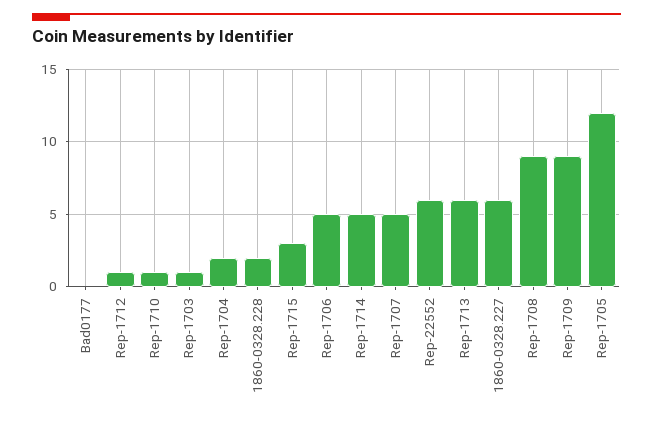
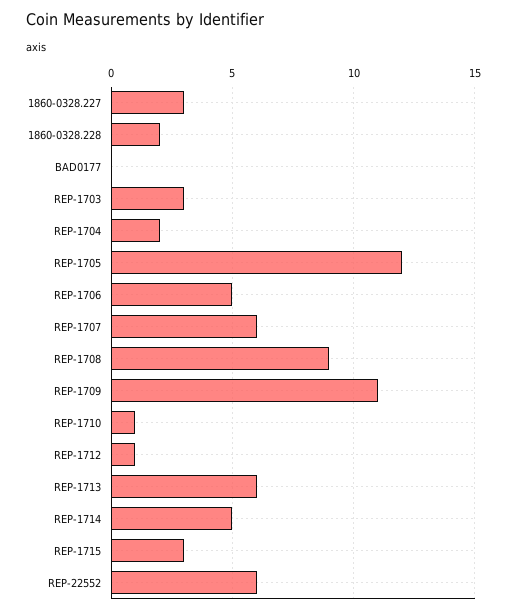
  {
    "Bad0177": 0,
    "Rep-1712": 1,
    "Rep-1710": 1,
-   "Rep-1703": 1,
+   "Rep-1703": 3,
    "Rep-1704": 2,
    "1860-0328.228": 2,
    "Rep-1715": 3,
    "Rep-1706": 5,
    "Rep-1714": 5,
-   "Rep-1707": 5,
+   "Rep-1707": 6,
    "Rep-22552": 6,
    "Rep-1713": 6,
-   "1860-0328.227": 6,
+   "1860-0328.227": 3,
    "Rep-1708": 9,
-   "Rep-1709": 9,
+   "Rep-1709": 11,
    "Rep-1705": 12
  }

